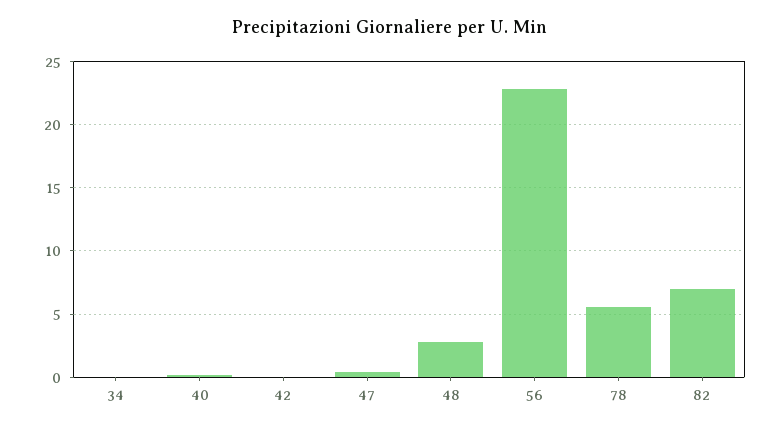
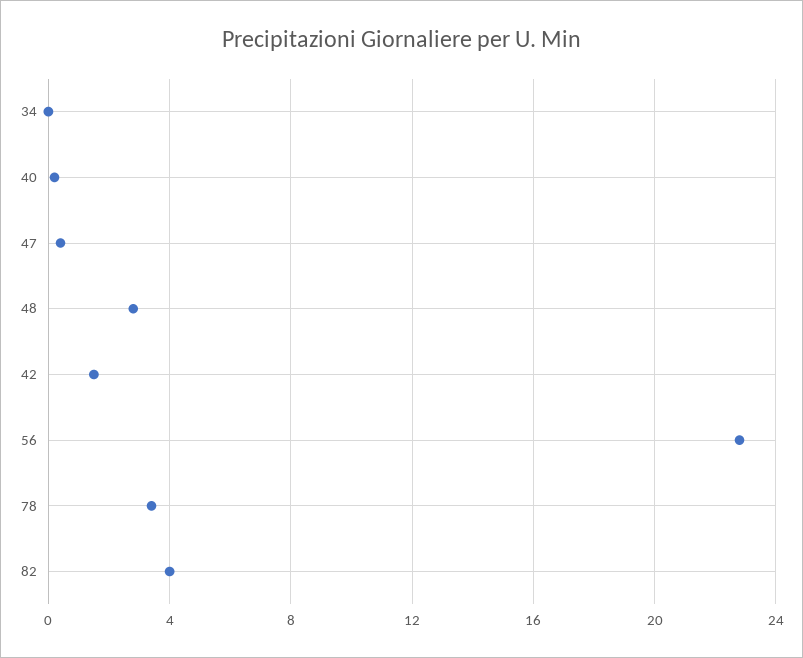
  {
    "34": 0,
    "40": 0,
-   "42": 0,
+   "42": 1.5,
    "47": 0.5,
    "48": 3,
    "56": 23,
-   "78": 5.5,
+   "78": 3.5,
-   "82": 7
+   "82": 4
  }

